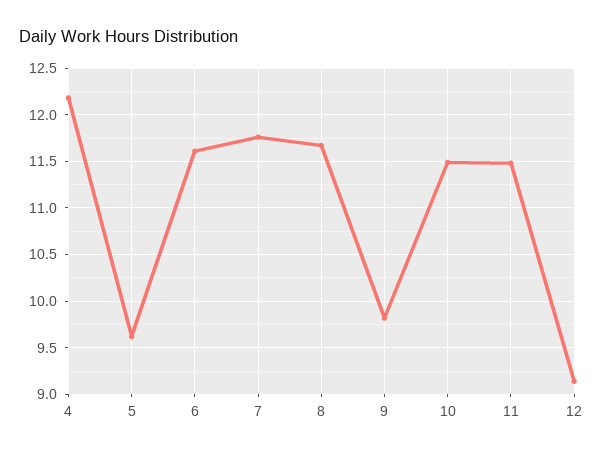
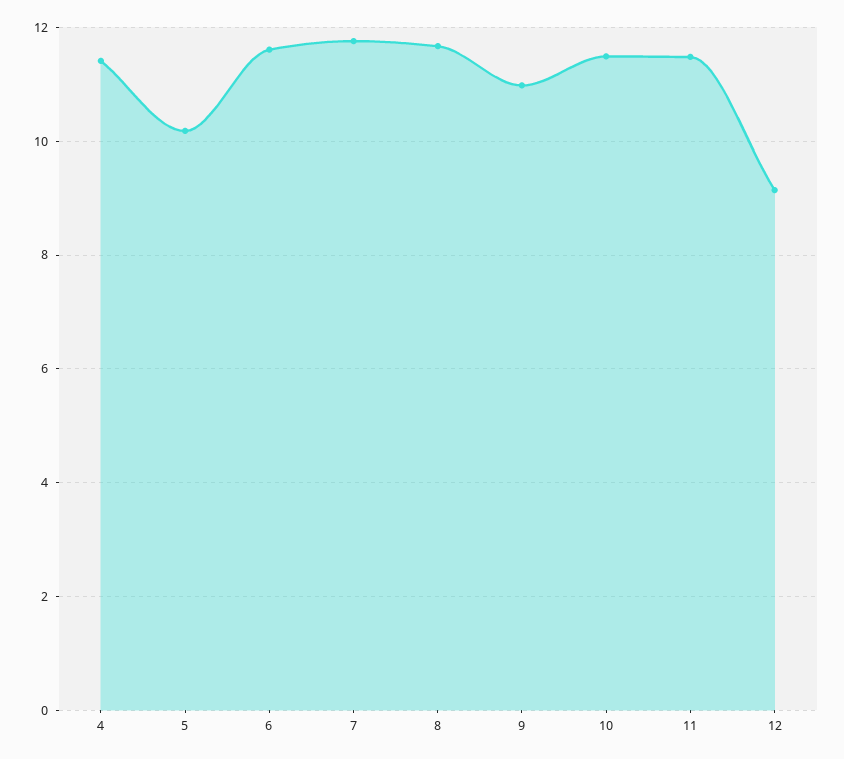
  {
-   "4": 12.2,
+   "4": 11.4,
-   "5": 9.6,
+   "5": 10.2,
    "6": 11.6,
    "7": 11.8,
    "8": 11.7,
-   "9": 9.8,
+   "9": 11,
    "10": 11.5,
    "11": 11.5,
    "12": 9.1
  }

